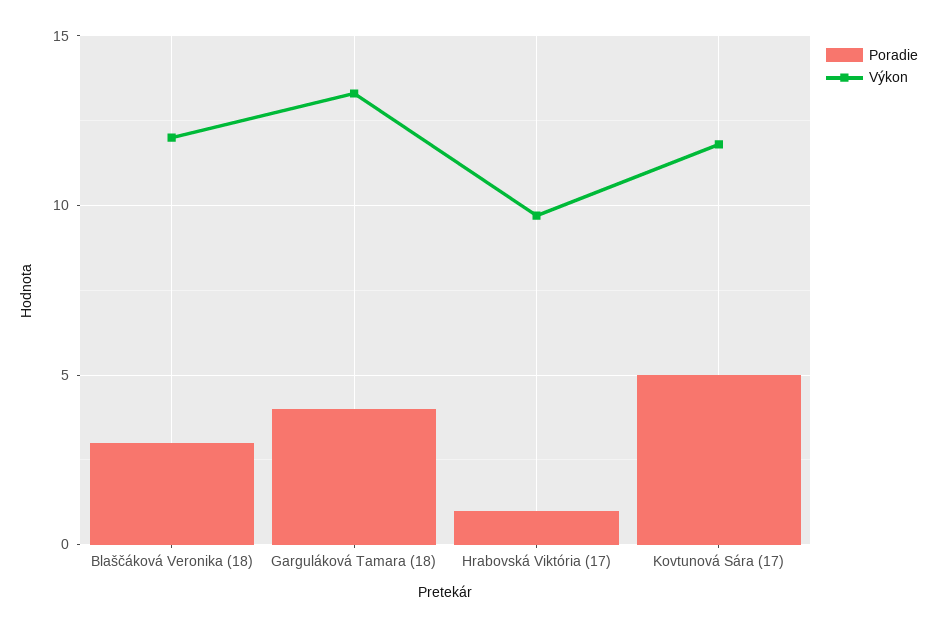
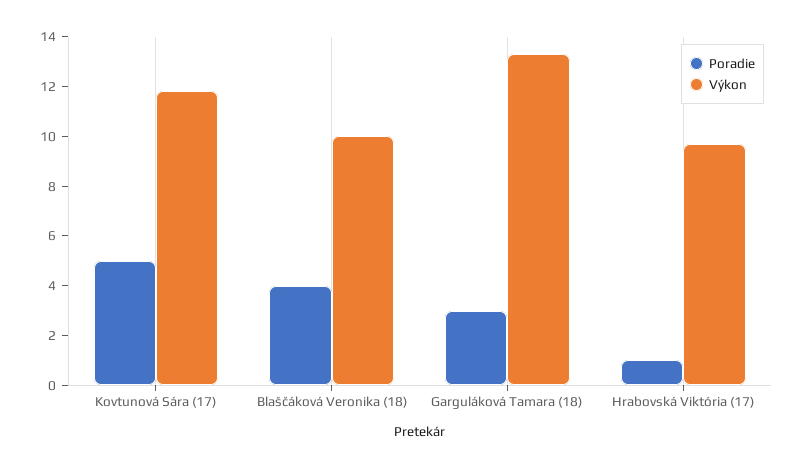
  {
    "Poradie": {
-     "Blaščáková Veronika (18)": 3,
+     "Blaščáková Veronika (18)": 4,
-     "Garguláková Tamara (18)": 4,
+     "Garguláková Tamara (18)": 3,
      "Hrabovská Viktória (17)": 1,
      "Kovtunová Sára (17)": 5
    },
    "Výkon": {
-     "Blaščáková Veronika (18)": 12,
+     "Blaščáková Veronika (18)": 10,
      "Garguláková Tamara (18)": 13.5,
      "Hrabovská Viktória (17)": 9.5,
      "Kovtunová Sára (17)": 12
    }
  }

